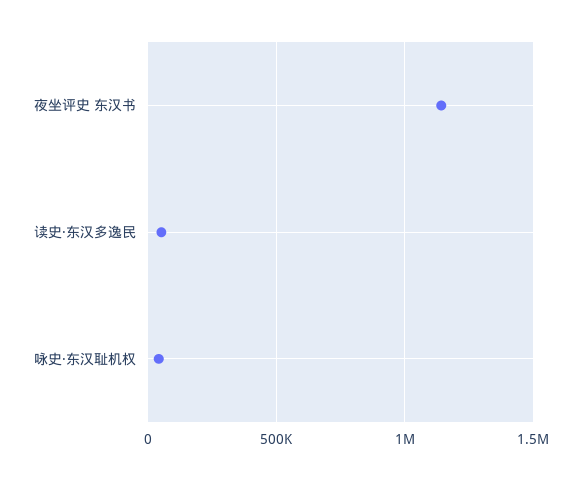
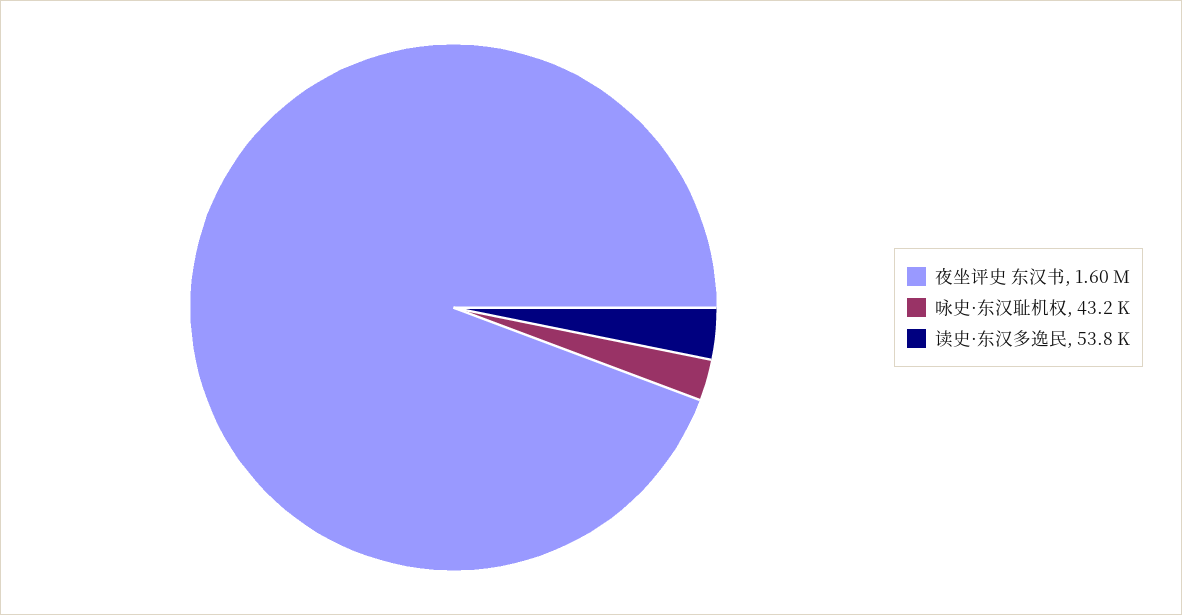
  {
-   "夜坐评史 东汉书": 1150000,
+   "夜坐评史 东汉书": 1600000,
    "读史·东汉多逸民": 53800,
    "咏史·东汉耻机权": 43200
  }

